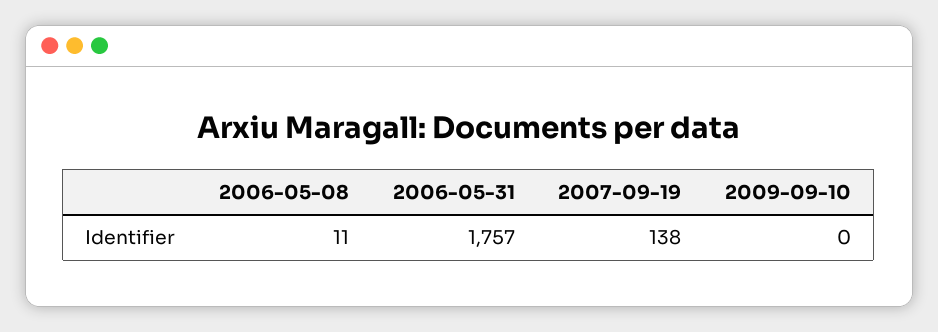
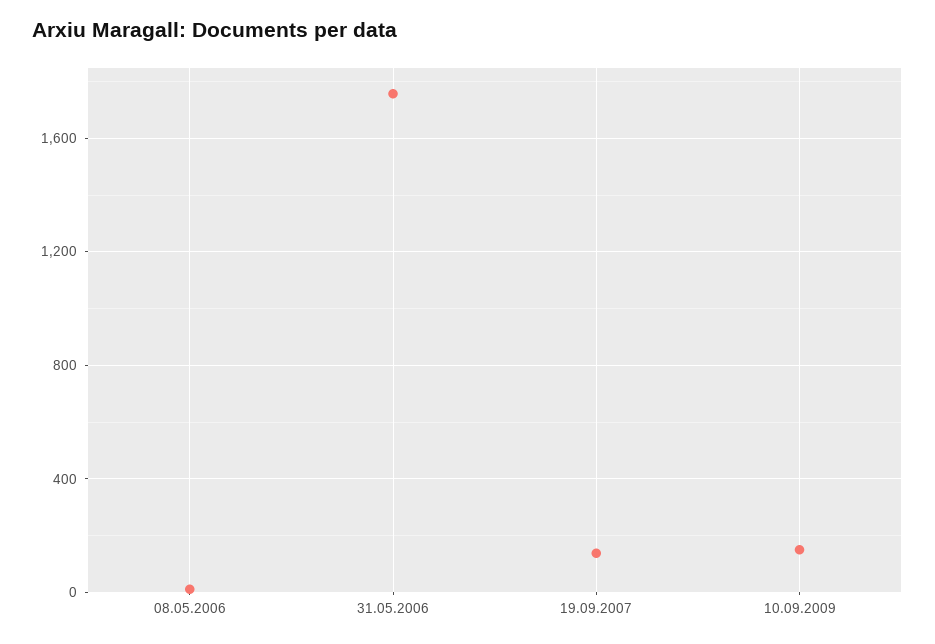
  {
    "2006-05-08": 11,
    "2006-05-31": 1757,
    "2007-09-19": 138,
-   "2009-09-10": 0
+   "2009-09-10": 150
  }

